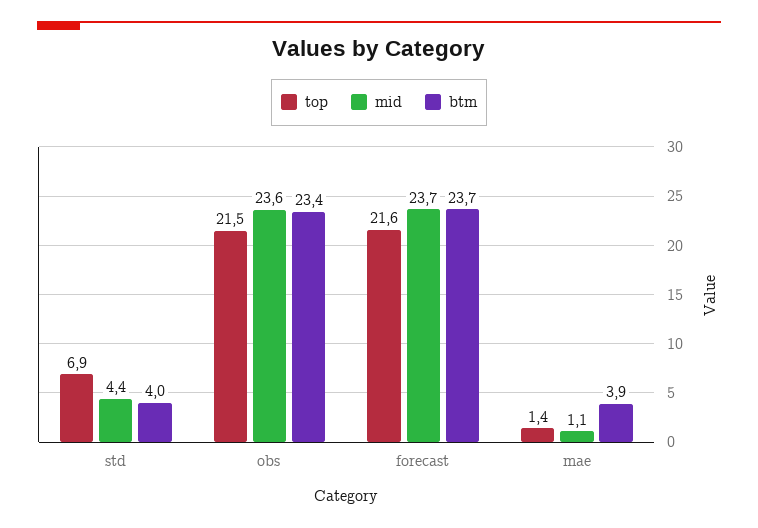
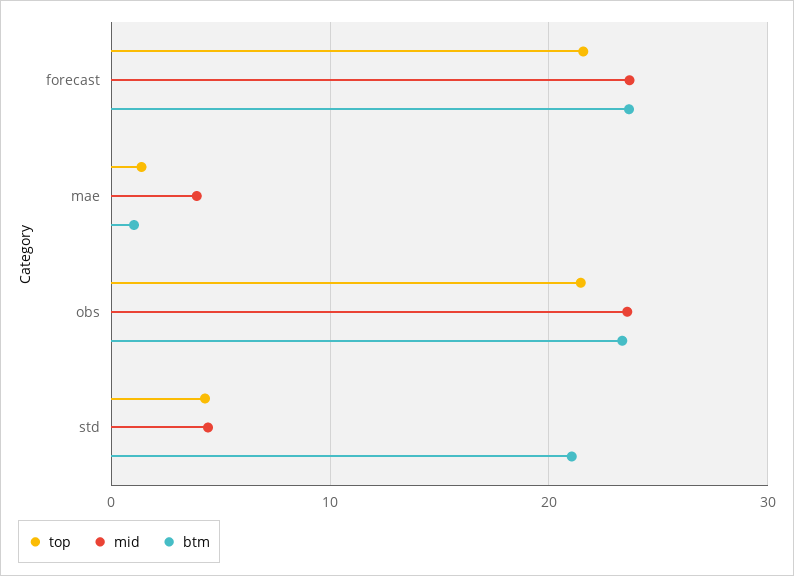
  {
    "top": {
-     "std": 6.9,
+     "std": 4,
      "obs": 21.5,
      "forecast": 21.6,
      "mae": 1.4
    },
    "mid": {
      "std": 4.4,
      "obs": 23.6,
      "forecast": 23.7,
-     "mae": 1.1
+     "mae": 4
    },
    "btm": {
-     "std": 4,
+     "std": 21,
      "obs": 23.4,
      "forecast": 23.7,
-     "mae": 3.9
+     "mae": 1
    }
  }

